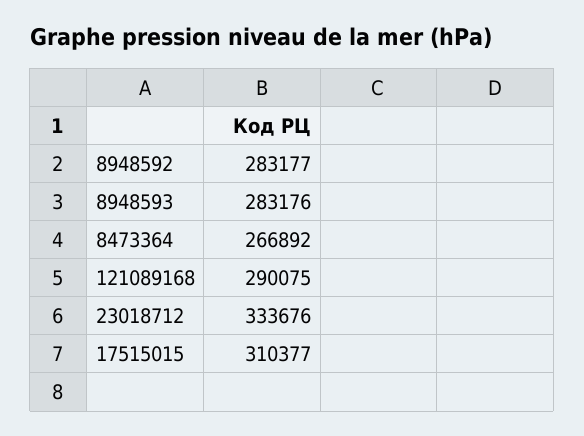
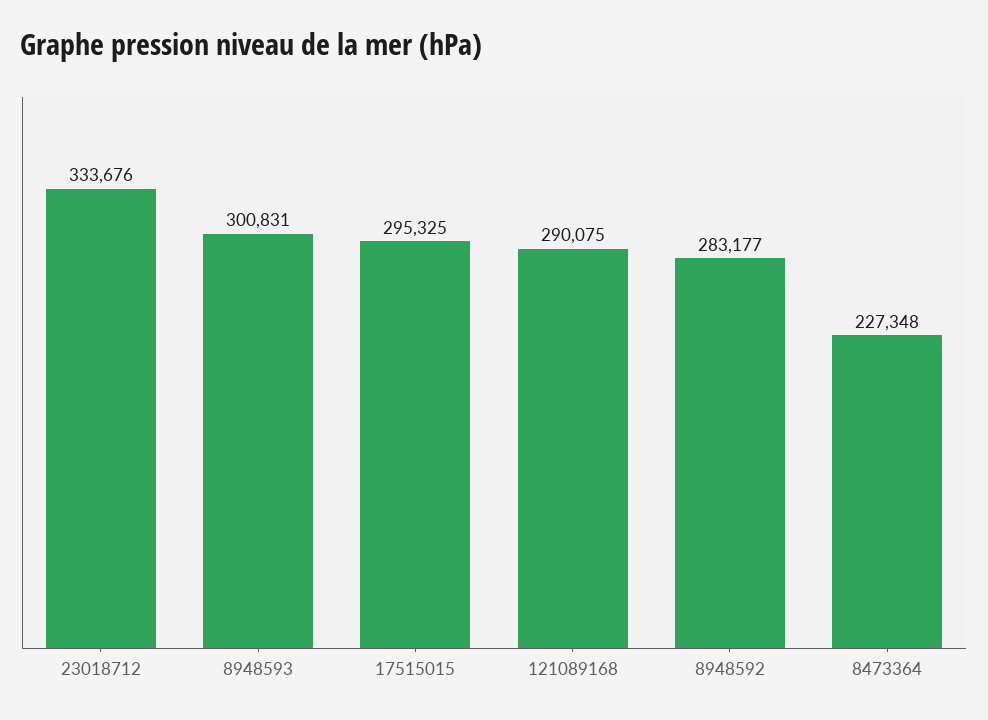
  {
    "8948592": 283177,
-   "8948593": 283176,
+   "8948593": 300831,
-   "8473364": 266892,
+   "8473364": 227348,
    "121089168": 290075,
    "23018712": 333676,
-   "17515015": 310377
+   "17515015": 295325
  }

